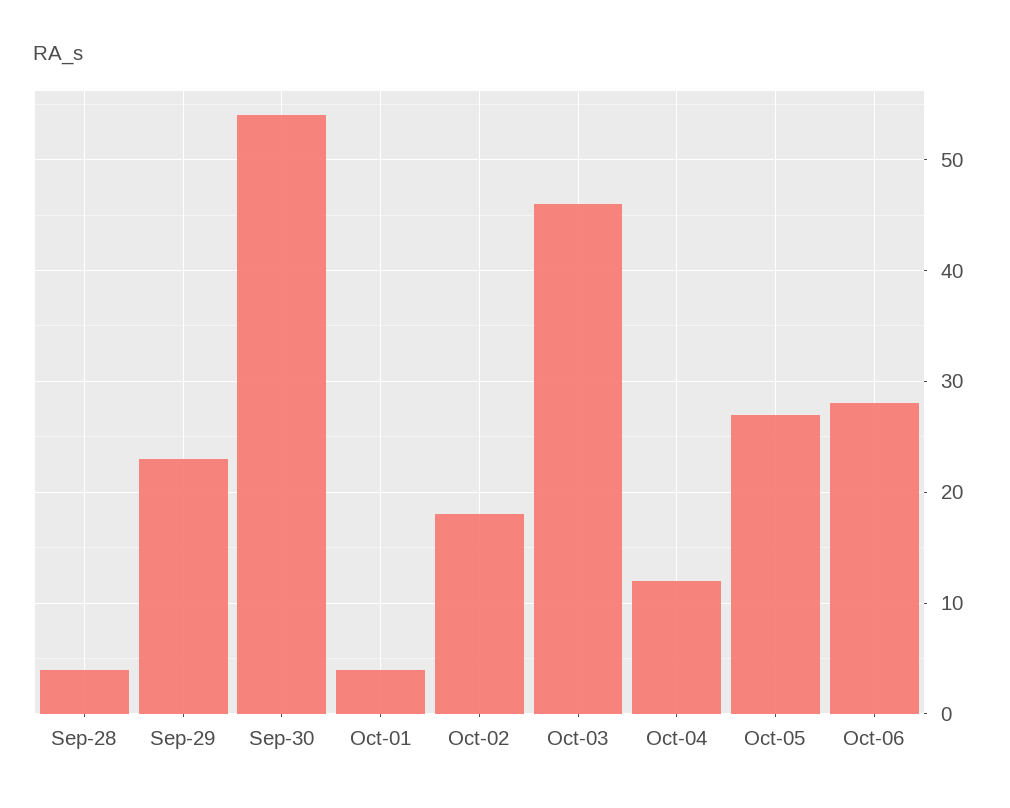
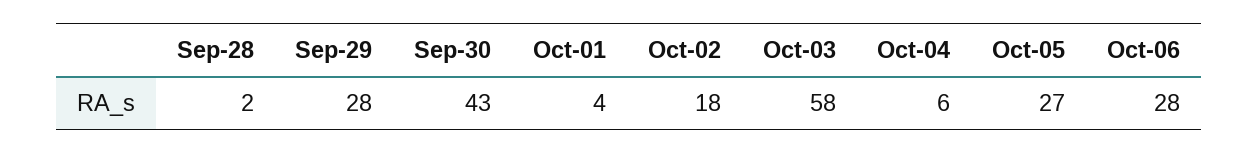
  {
-   "Sep-28": 4,
+   "Sep-28": 2,
-   "Sep-29": 23,
+   "Sep-29": 28,
-   "Sep-30": 54,
+   "Sep-30": 43,
    "Oct-01": 4,
    "Oct-02": 18,
-   "Oct-03": 46,
+   "Oct-03": 58,
-   "Oct-04": 12,
+   "Oct-04": 6,
    "Oct-05": 27,
    "Oct-06": 28
  }

